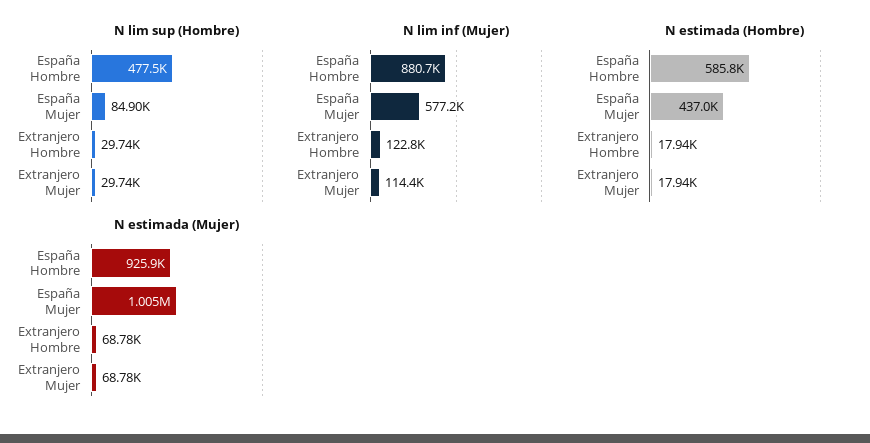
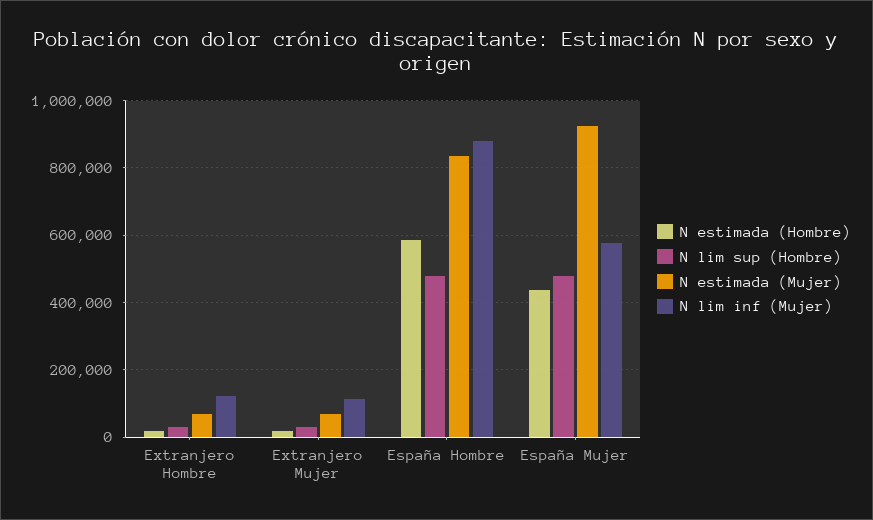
  {
    "N lim sup (Hombre)": {
      "España Hombre": 477500,
-     "España Mujer": 84900,
+     "España Mujer": 480000,
      "Extranjero Hombre": 29740,
      "Extranjero Mujer": 29740
    },
    "N lim inf (Mujer)": {
      "España Hombre": 880700,
      "España Mujer": 577200,
      "Extranjero Hombre": 122800,
      "Extranjero Mujer": 114400
    },
    "N estimada (Hombre)": {
      "España Hombre": 585800,
      "España Mujer": 437000,
      "Extranjero Hombre": 17940,
      "Extranjero Mujer": 17940
    },
    "N estimada (Mujer)": {
-     "España Hombre": 925900,
+     "España Hombre": 840000,
-     "España Mujer": 1005000,
+     "España Mujer": 920000,
      "Extranjero Hombre": 68780,
      "Extranjero Mujer": 68780
    }
  }

